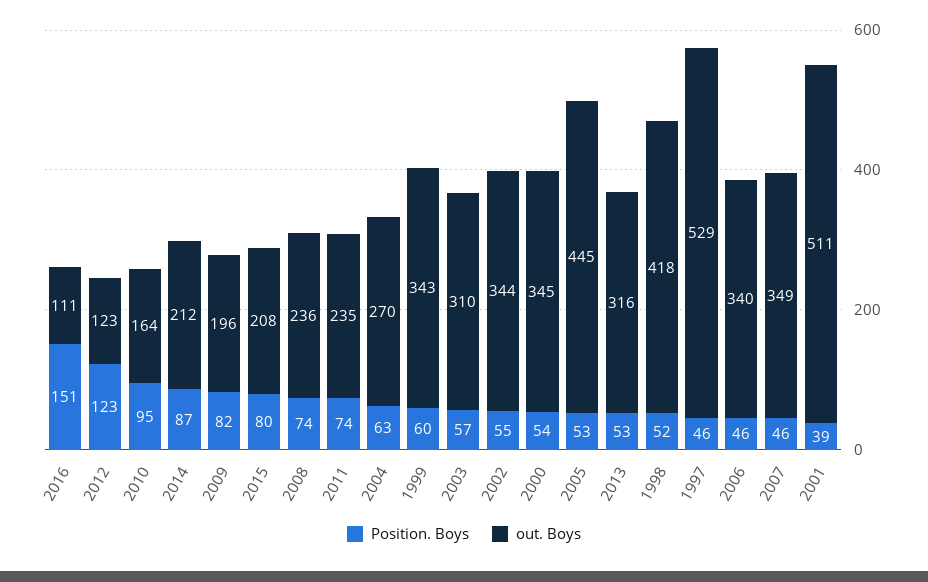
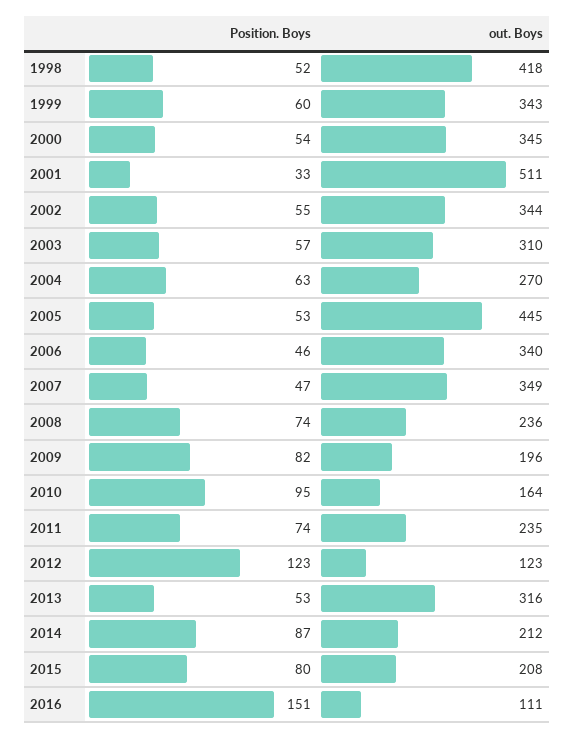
  {
    "Position. Boys": {
      "2016": 151,
      "2012": 123,
      "2010": 95,
      "2014": 87,
      "2009": 82,
      "2015": 80,
      "2008": 74,
      "2011": 74,
      "2004": 63,
      "1999": 60,
      "2003": 57,
      "2002": 55,
      "2000": 54,
      "2005": 53,
      "2013": 53,
      "1998": 52,
-     "1997": 46,
      "2006": 46,
-     "2007": 46,
+     "2007": 47,
-     "2001": 39
+     "2001": 33
    },
    "out. Boys": {
      "2016": 111,
      "2012": 123,
      "2010": 164,
      "2014": 212,
      "2009": 196,
      "2015": 208,
      "2008": 236,
      "2011": 235,
      "2004": 270,
      "1999": 343,
      "2003": 310,
      "2002": 344,
      "2000": 345,
      "2005": 445,
      "2013": 316,
      "1998": 418,
-     "1997": 529,
      "2006": 340,
      "2007": 349,
      "2001": 511
    }
  }

